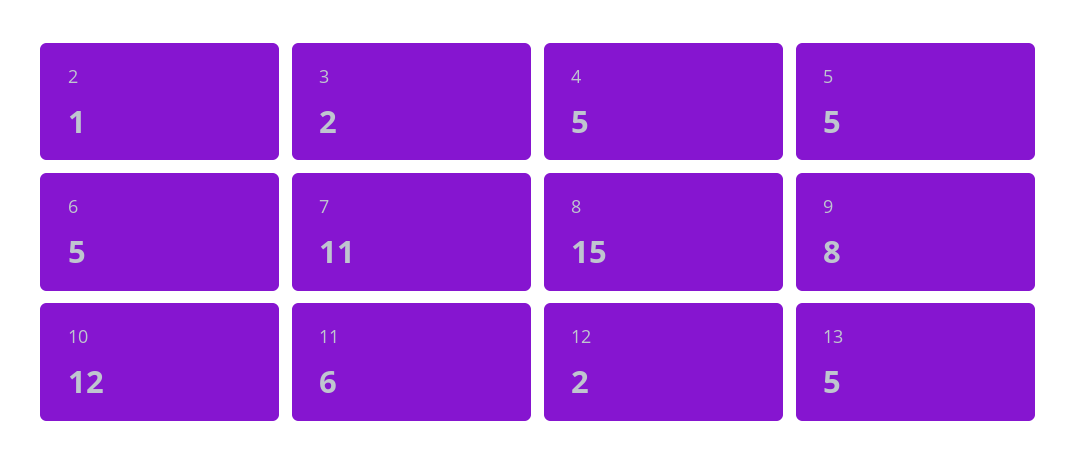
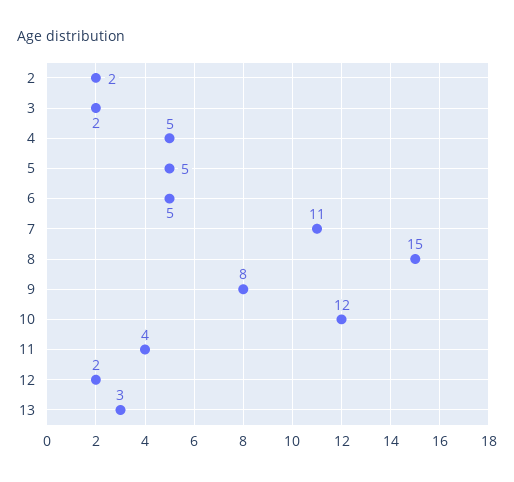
  {
-   "2": 1,
+   "2": 2,
    "3": 2,
    "4": 5,
    "5": 5,
    "6": 5,
    "7": 11,
    "8": 15,
    "9": 8,
    "10": 12,
-   "11": 6,
+   "11": 4,
    "12": 2,
-   "13": 5
+   "13": 3
  }

